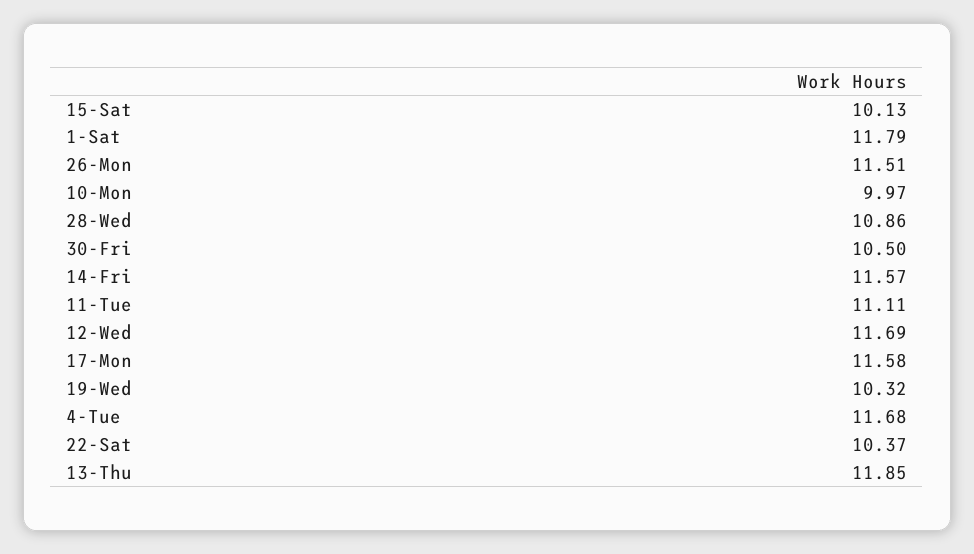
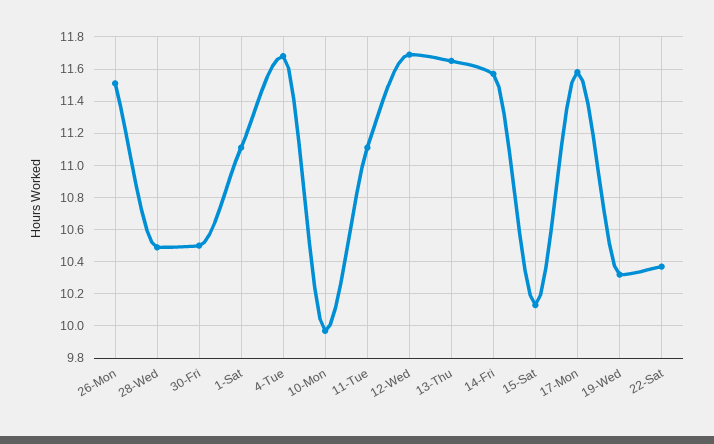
  {
    "15-Sat": 10.13,
-   "1-Sat": 11.79,
+   "1-Sat": 11.1,
    "26-Mon": 11.51,
    "10-Mon": 9.97,
-   "28-Wed": 10.86,
+   "28-Wed": 10.5,
    "30-Fri": 10.5,
    "14-Fri": 11.57,
    "11-Tue": 11.11,
    "12-Wed": 11.69,
    "17-Mon": 11.58,
    "19-Wed": 10.32,
    "4-Tue": 11.68,
    "22-Sat": 10.37,
-   "13-Thu": 11.85
+   "13-Thu": 11.65
  }

